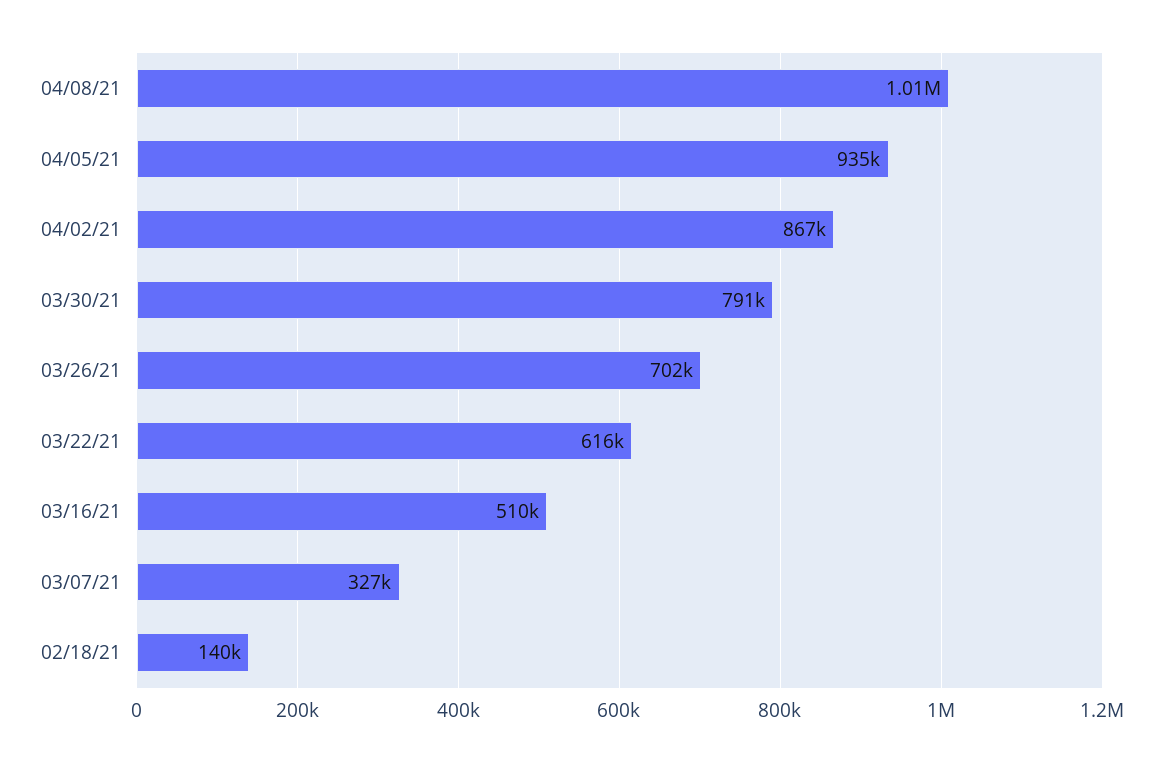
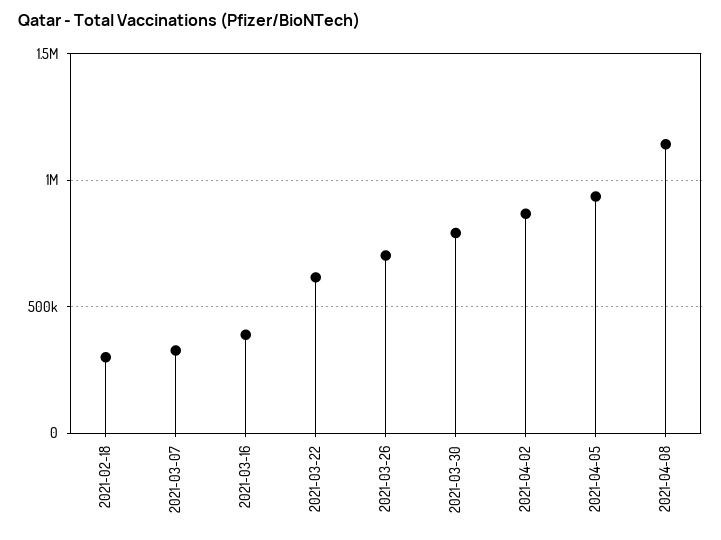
  {
-   "04/08/21": 1010000,
+   "04/08/21": 1150000,
    "04/05/21": 935000,
    "04/02/21": 867000,
    "03/30/21": 791000,
    "03/26/21": 702000,
    "03/22/21": 616000,
-   "03/16/21": 510000,
+   "03/16/21": 400000,
    "03/07/21": 327000,
-   "02/18/21": 140000
+   "02/18/21": 300000
  }

